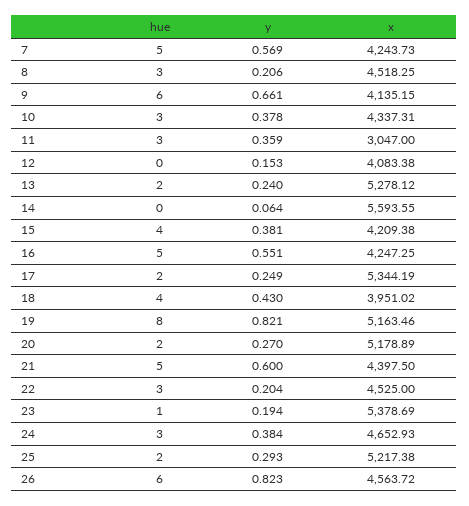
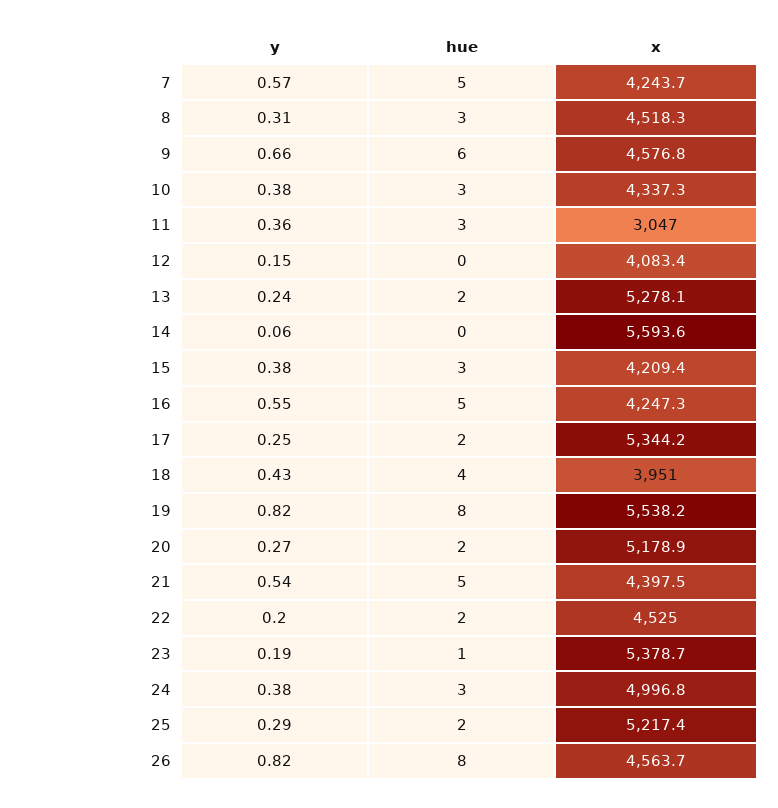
  {
    "hue": {
      "7": 5,
      "8": 3,
      "9": 6,
      "10": 3,
      "11": 3,
      "12": 0,
      "13": 2,
      "14": 0,
-     "15": 4,
+     "15": 3,
      "16": 5,
      "17": 2,
      "18": 4,
      "19": 8,
      "20": 2,
      "21": 5,
-     "22": 3,
+     "22": 2,
      "23": 1,
      "24": 3,
      "25": 2,
-     "26": 6
+     "26": 8
    },
    "y": {
      "7": 0.569,
-     "8": 0.206,
+     "8": 0.31,
      "9": 0.661,
      "10": 0.378,
      "11": 0.359,
      "12": 0.153,
      "13": 0.24,
      "14": 0.064,
      "15": 0.381,
      "16": 0.551,
      "17": 0.249,
      "18": 0.43,
      "19": 0.821,
      "20": 0.27,
-     "21": 0.6,
+     "21": 0.54,
      "22": 0.204,
      "23": 0.194,
      "24": 0.384,
      "25": 0.293,
      "26": 0.823
    },
    "x": {
      "7": 4243.73,
      "8": 4518.25,
-     "9": 4135.15,
+     "9": 4576.8,
      "10": 4337.31,
      "11": 3047,
      "12": 4083.38,
      "13": 5278.12,
      "14": 5593.55,
      "15": 4209.38,
      "16": 4247.25,
      "17": 5344.19,
      "18": 3951.02,
-     "19": 5163.46,
+     "19": 5538.2,
      "20": 5178.89,
      "21": 4397.5,
      "22": 4525,
      "23": 5378.69,
-     "24": 4652.93,
+     "24": 4996.8,
      "25": 5217.38,
      "26": 4563.72
    }
  }

